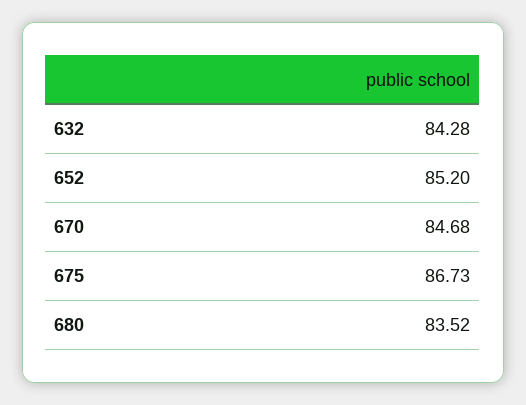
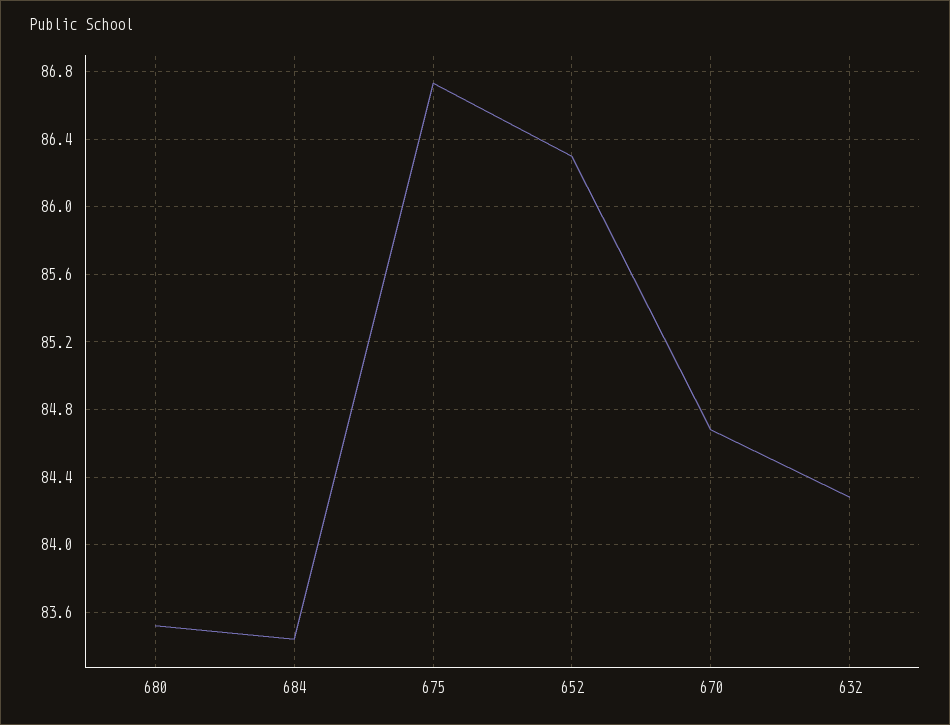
  {
    "632": 84.28,
-   "652": 85.2,
+   "652": 86.3,
    "670": 84.68,
    "675": 86.73,
-   "680": 83.52
+   "680": 83.52,
+   "684": 83.45
  }

